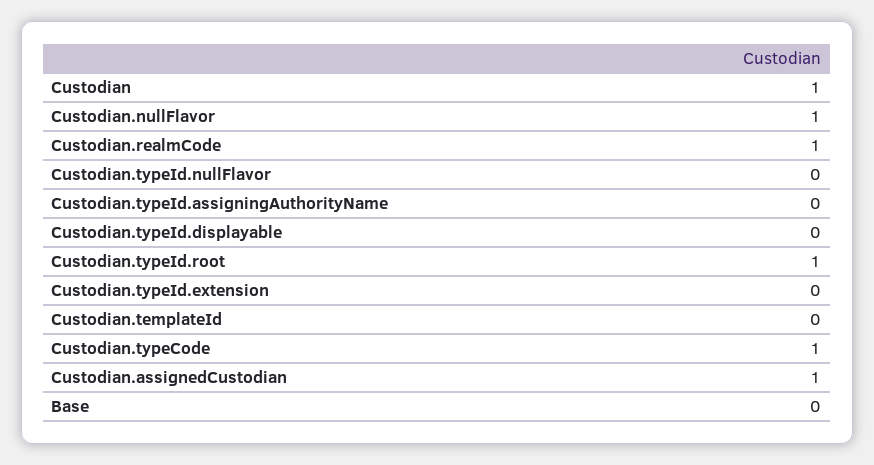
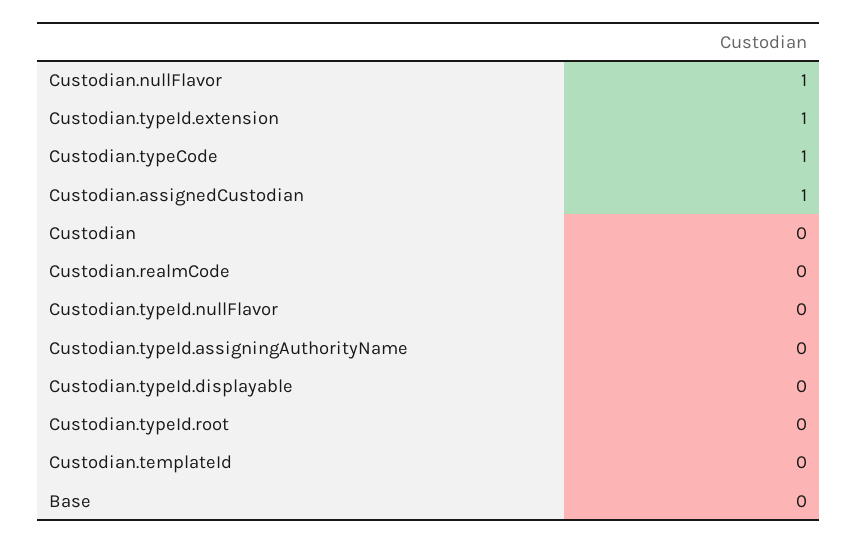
  {
-   "Custodian": 1,
+   "Custodian": 0,
    "Custodian.nullFlavor": 1,
-   "Custodian.realmCode": 1,
+   "Custodian.realmCode": 0,
    "Custodian.typeId.nullFlavor": 0,
    "Custodian.typeId.assigningAuthorityName": 0,
    "Custodian.typeId.displayable": 0,
-   "Custodian.typeId.root": 1,
+   "Custodian.typeId.root": 0,
-   "Custodian.typeId.extension": 0,
+   "Custodian.typeId.extension": 1,
    "Custodian.templateId": 0,
    "Custodian.typeCode": 1,
    "Custodian.assignedCustodian": 1,
    "Base": 0
  }

